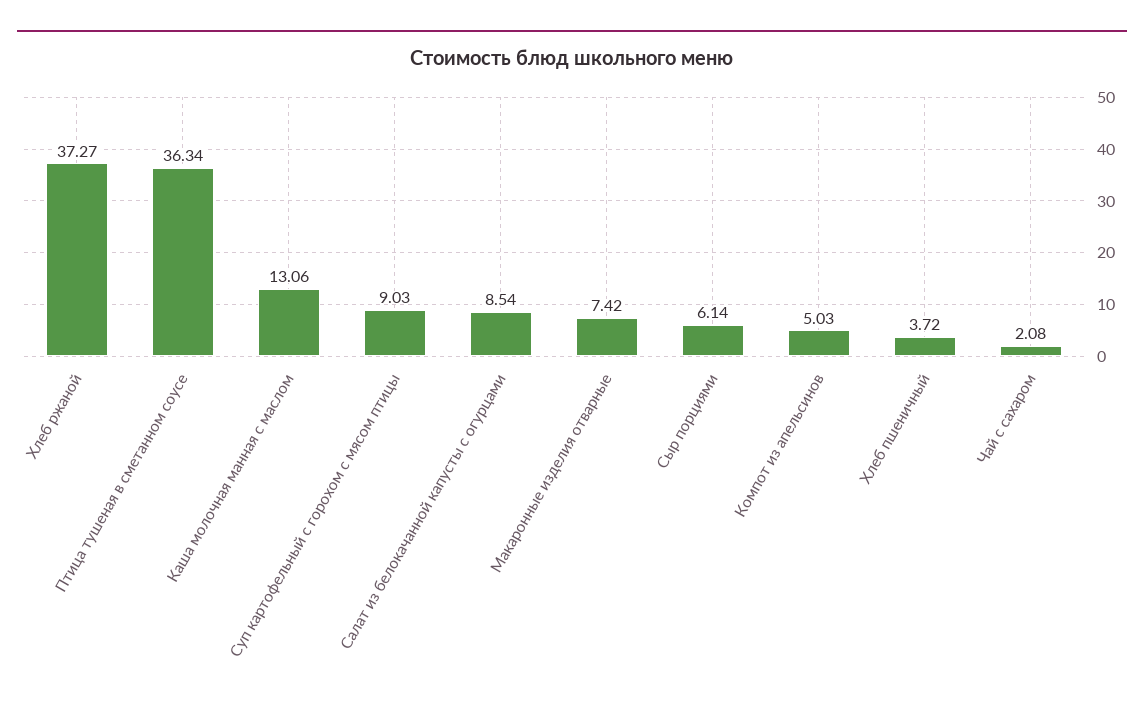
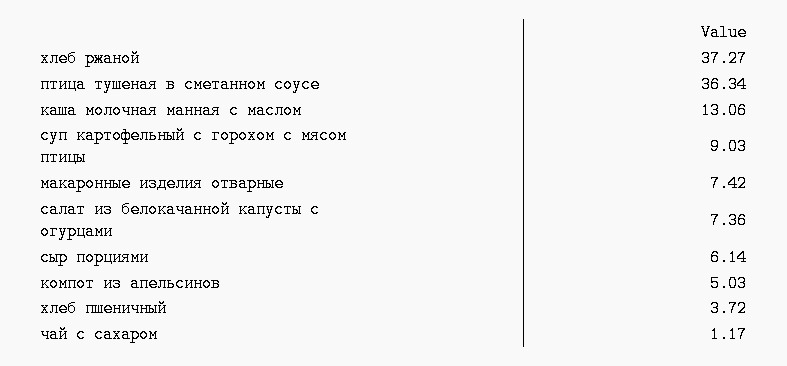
  {
    "Хлеб ржаной": 37.27,
    "Птица тушеная в сметанном соусе": 36.34,
    "Каша молочная манная с маслом": 13.06,
    "Суп картофельный с горохом с мясом птицы": 9.03,
-   "Салат из белокачанной капусты с огурцами": 8.54,
+   "Салат из белокачанной капусты с огурцами": 7.36,
    "Макаронные изделия отварные": 7.42,
    "Сыр порциями": 6.14,
    "Компот из апельсинов": 5.03,
    "Хлеб пшеничный": 3.72,
-   "Чай с сахаром": 2.08
+   "Чай с сахаром": 1.17
  }

